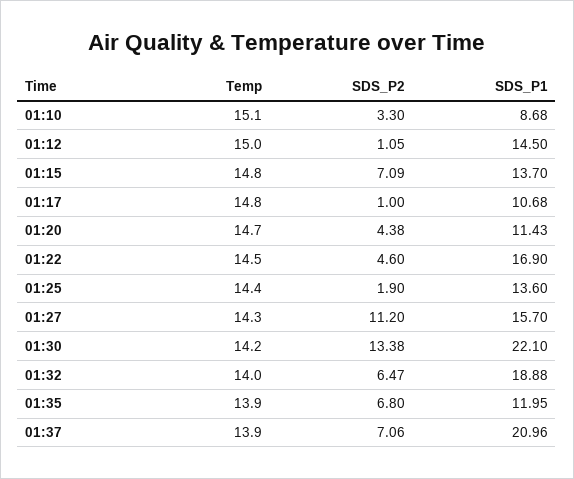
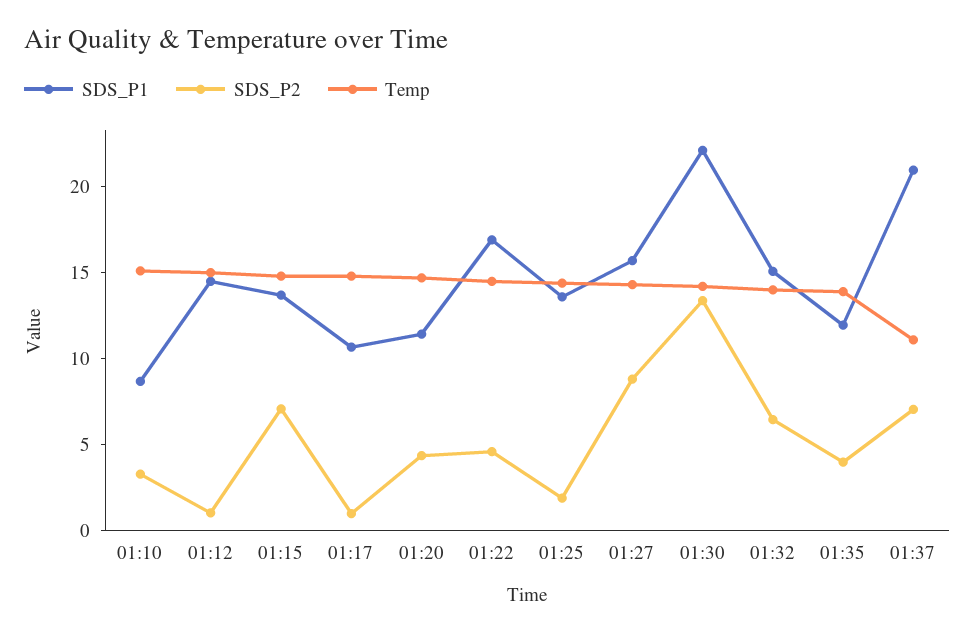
  {
    "Temp": {
      "01:10": 15.1,
      "01:12": 15,
      "01:15": 14.8,
      "01:17": 14.8,
      "01:20": 14.7,
      "01:22": 14.5,
      "01:25": 14.4,
      "01:27": 14.3,
      "01:30": 14.2,
      "01:32": 14,
      "01:35": 13.9,
-     "01:37": 13.9
+     "01:37": 11
    },
    "SDS_P2": {
      "01:10": 3.3,
      "01:12": 1.05,
      "01:15": 7.09,
      "01:17": 1,
      "01:20": 4.38,
      "01:22": 4.6,
      "01:25": 1.9,
-     "01:27": 11.2,
+     "01:27": 9,
      "01:30": 13.38,
      "01:32": 6.47,
-     "01:35": 6.8,
+     "01:35": 4,
      "01:37": 7.06
    },
    "SDS_P1": {
      "01:10": 8.68,
      "01:12": 14.5,
      "01:15": 13.7,
      "01:17": 10.68,
      "01:20": 11.43,
      "01:22": 16.9,
      "01:25": 13.6,
      "01:27": 15.7,
      "01:30": 22.1,
-     "01:32": 18.88,
+     "01:32": 15,
      "01:35": 11.95,
      "01:37": 20.96
    }
  }

